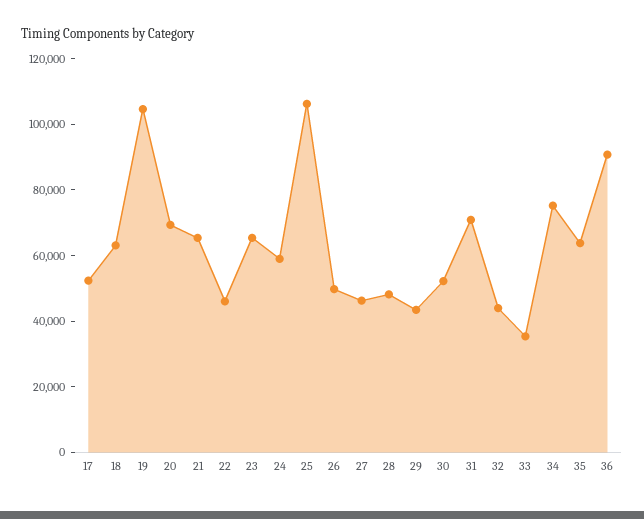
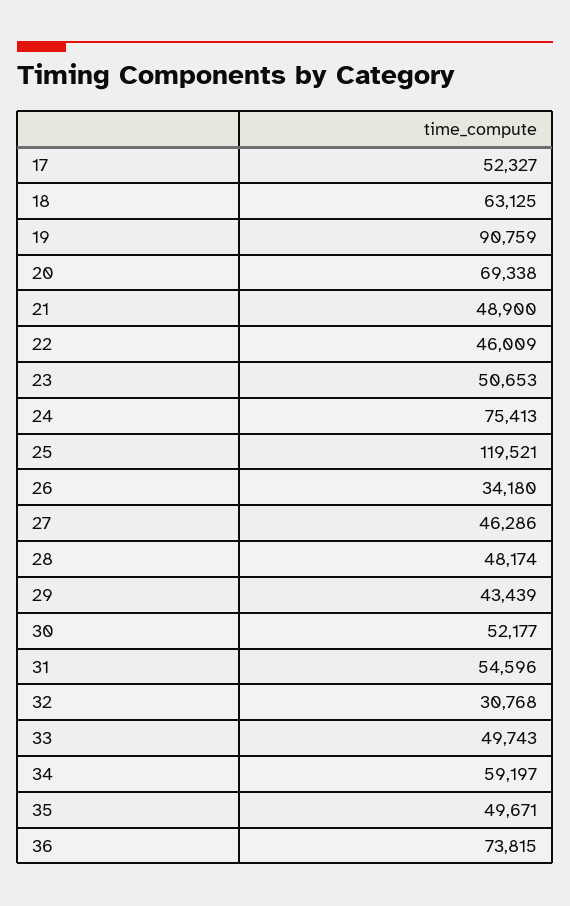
  {
    "17": 52327,
    "18": 63125,
-   "19": 105000,
+   "19": 90759,
    "20": 69338,
-   "21": 65000,
+   "21": 48900,
    "22": 46009,
-   "23": 65000,
+   "23": 50653,
-   "24": 60000,
+   "24": 75413,
-   "25": 105000,
+   "25": 119521,
-   "26": 50000,
+   "26": 34180,
    "27": 46286,
    "28": 48174,
    "29": 43439,
    "30": 52177,
-   "31": 70000,
+   "31": 54596,
-   "32": 45000,
+   "32": 30768,
-   "33": 35000,
+   "33": 49743,
-   "34": 75000,
+   "34": 59197,
-   "35": 65000,
+   "35": 49671,
-   "36": 90000
+   "36": 73815
  }

